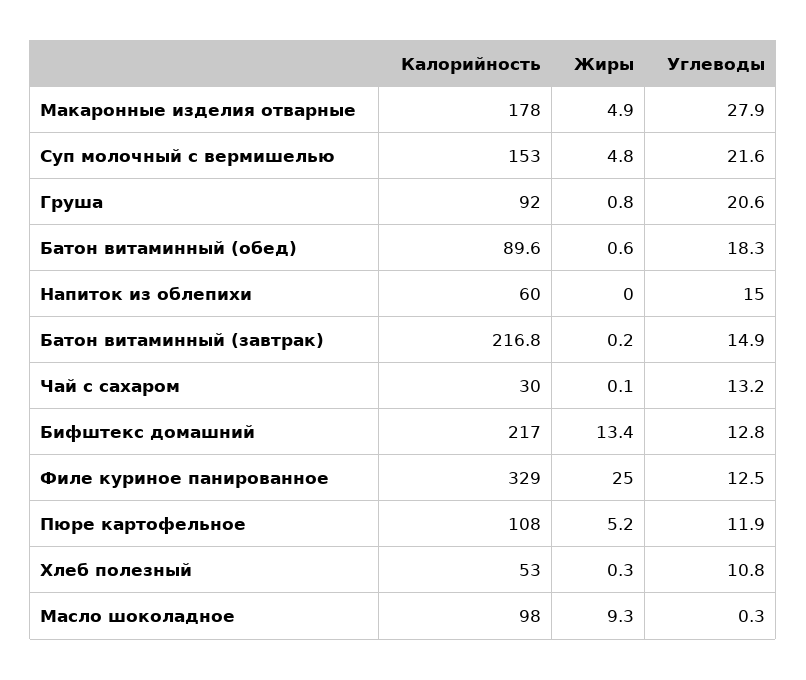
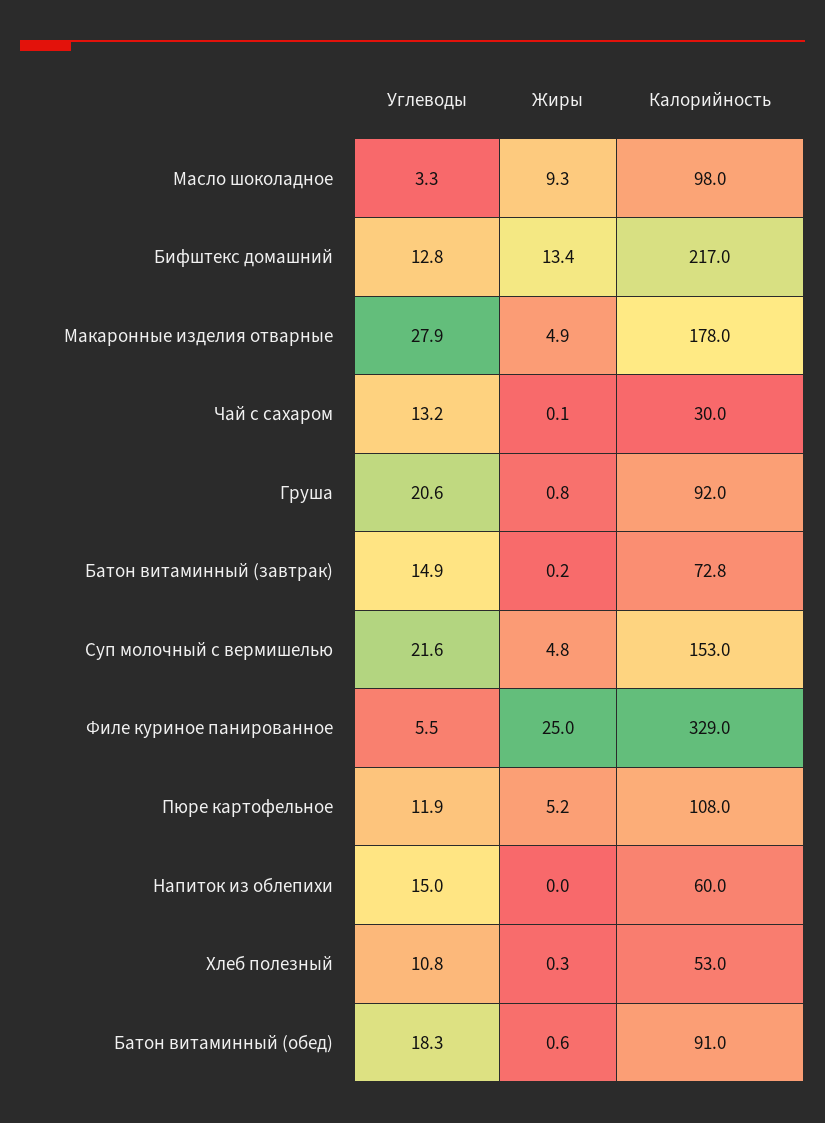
  {
    "Калорийность": {
      "Макаронные изделия отварные": 178,
      "Суп молочный с вермишелью": 153,
      "Груша": 92,
-     "Батон витаминный (обед)": 89.6,
+     "Батон витаминный (обед)": 91,
      "Напиток из облепихи": 60,
-     "Батон витаминный (завтрак)": 216.8,
+     "Батон витаминный (завтрак)": 72.8,
      "Чай с сахаром": 30,
      "Бифштекс домашний": 217,
      "Филе куриное панированное": 329,
      "Пюре картофельное": 108,
      "Хлеб полезный": 53,
      "Масло шоколадное": 98
    },
    "Жиры": {
      "Макаронные изделия отварные": 4.9,
      "Суп молочный с вермишелью": 4.8,
      "Груша": 0.8,
      "Батон витаминный (обед)": 0.6,
      "Напиток из облепихи": 0,
      "Батон витаминный (завтрак)": 0.2,
      "Чай с сахаром": 0.1,
      "Бифштекс домашний": 13.4,
      "Филе куриное панированное": 25,
      "Пюре картофельное": 5.2,
      "Хлеб полезный": 0.3,
      "Масло шоколадное": 9.3
    },
    "Углеводы": {
      "Макаронные изделия отварные": 27.9,
      "Суп молочный с вермишелью": 21.6,
      "Груша": 20.6,
      "Батон витаминный (обед)": 18.3,
      "Напиток из облепихи": 15,
      "Батон витаминный (завтрак)": 14.9,
      "Чай с сахаром": 13.2,
      "Бифштекс домашний": 12.8,
-     "Филе куриное панированное": 12.5,
+     "Филе куриное панированное": 5.5,
      "Пюре картофельное": 11.9,
      "Хлеб полезный": 10.8,
-     "Масло шоколадное": 0.3
+     "Масло шоколадное": 3.3
    }
  }

